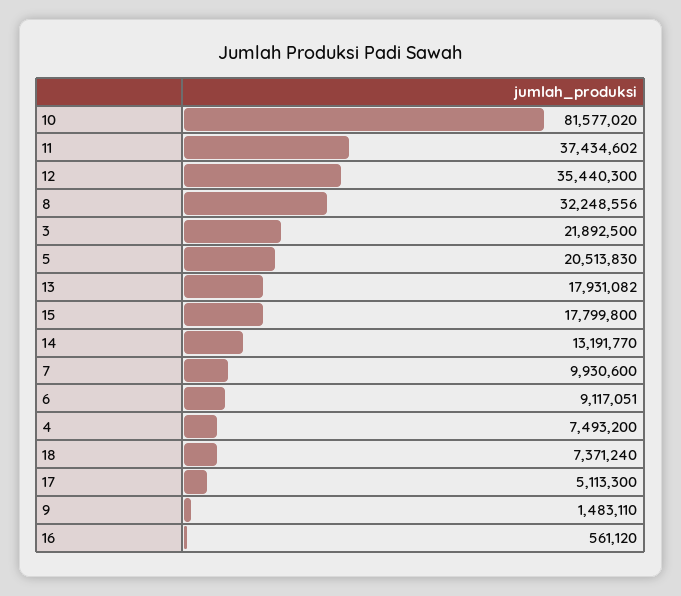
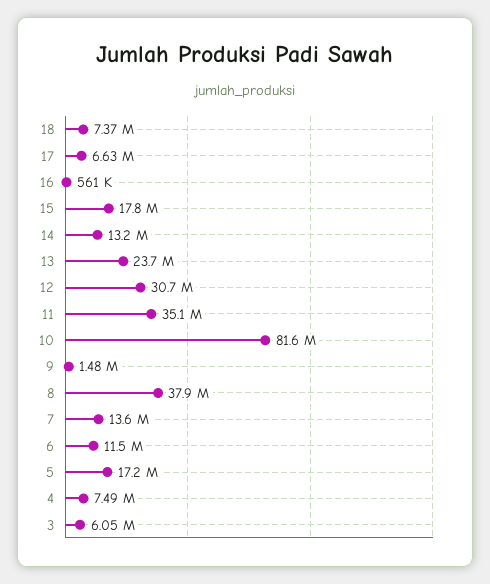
  {
    "10": 81577020,
-   "11": 37434602,
+   "11": 35100000,
-   "12": 35440300,
+   "12": 30700000,
-   "8": 32248556,
+   "8": 37900000,
-   "3": 21892500,
+   "3": 6050000,
-   "5": 20513830,
+   "5": 17200000,
-   "13": 17931082,
+   "13": 23700000,
    "15": 17799800,
    "14": 13191770,
-   "7": 9930600,
+   "7": 13600000,
-   "6": 9117051,
+   "6": 11500000,
    "4": 7493200,
    "18": 7371240,
-   "17": 5113300,
+   "17": 6630000,
    "9": 1483110,
    "16": 561120
  }

